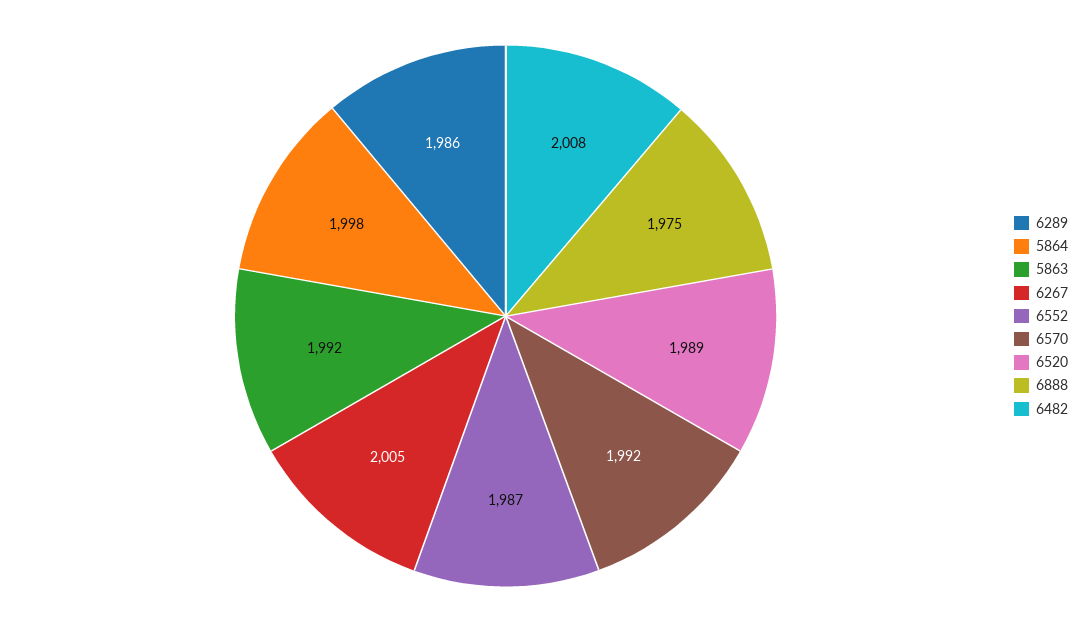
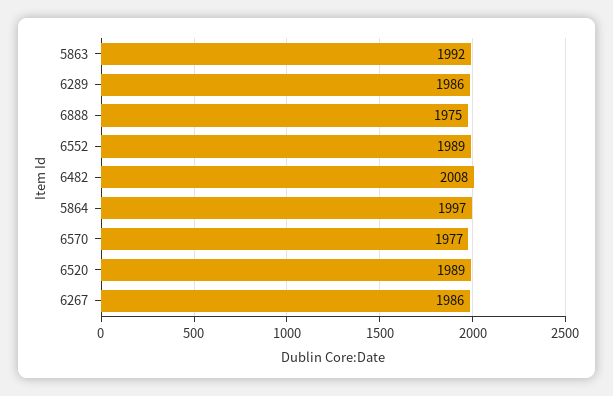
  {
    "6289": 1986,
-   "5864": 1998,
+   "5864": 1997,
    "5863": 1992,
-   "6267": 2005,
+   "6267": 1986,
-   "6552": 1987,
+   "6552": 1989,
-   "6570": 1992,
+   "6570": 1977,
    "6520": 1989,
    "6888": 1975,
    "6482": 2008
  }

